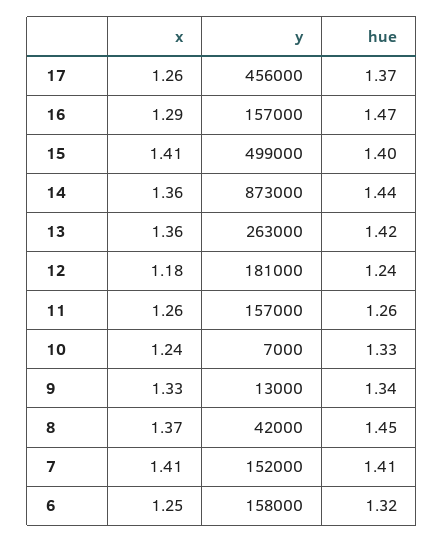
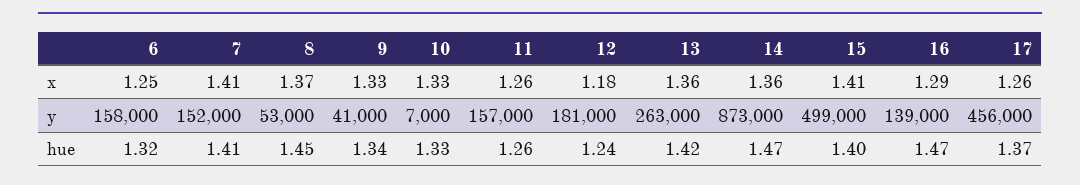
  {
    "x": {
      "17": 1.26,
      "16": 1.29,
      "15": 1.41,
      "14": 1.36,
      "13": 1.36,
      "12": 1.18,
      "11": 1.26,
-     "10": 1.24,
+     "10": 1.33,
      "9": 1.33,
      "8": 1.37,
      "7": 1.41,
      "6": 1.25
    },
    "y": {
      "17": 456000,
-     "16": 157000,
+     "16": 139000,
      "15": 499000,
      "14": 873000,
      "13": 263000,
      "12": 181000,
      "11": 157000,
      "10": 7000,
-     "9": 13000,
+     "9": 41000,
-     "8": 42000,
+     "8": 53000,
      "7": 152000,
      "6": 158000
    },
    "hue": {
      "17": 1.37,
      "16": 1.47,
      "15": 1.4,
-     "14": 1.44,
+     "14": 1.47,
      "13": 1.42,
      "12": 1.24,
      "11": 1.26,
      "10": 1.33,
      "9": 1.34,
      "8": 1.45,
      "7": 1.41,
      "6": 1.32
    }
  }

